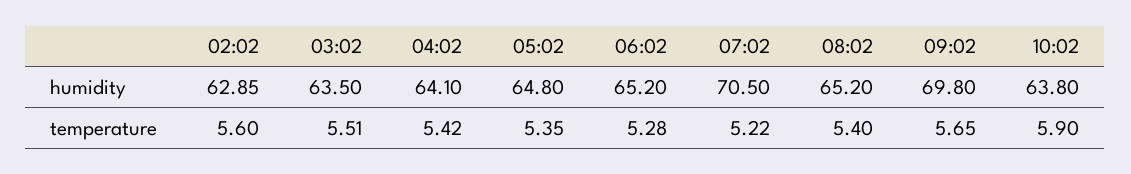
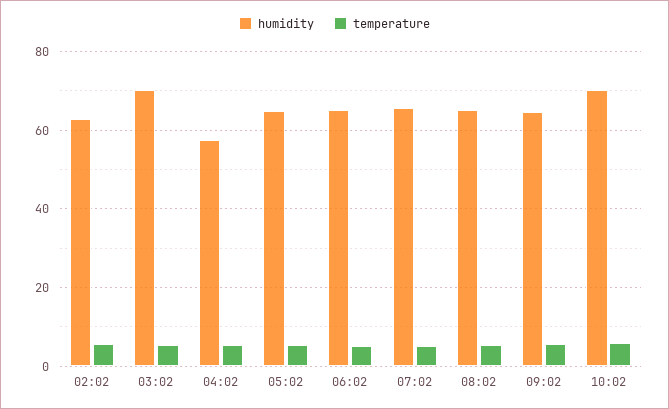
  {
    "humidity": {
      "02:02": 62.85,
-     "03:02": 63.5,
+     "03:02": 70,
-     "04:02": 64.1,
+     "04:02": 58,
      "05:02": 64.8,
      "06:02": 65.2,
-     "07:02": 70.5,
+     "07:02": 66,
      "08:02": 65.2,
-     "09:02": 69.8,
+     "09:02": 64,
-     "10:02": 63.8
+     "10:02": 70
    },
    "temperature": {
      "02:02": 5.6,
      "03:02": 5.51,
      "04:02": 5.42,
      "05:02": 5.35,
      "06:02": 5.28,
      "07:02": 5.22,
      "08:02": 5.4,
      "09:02": 5.65,
      "10:02": 5.9
    }
  }

